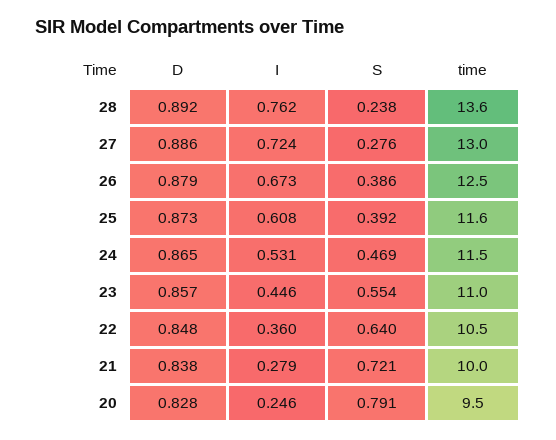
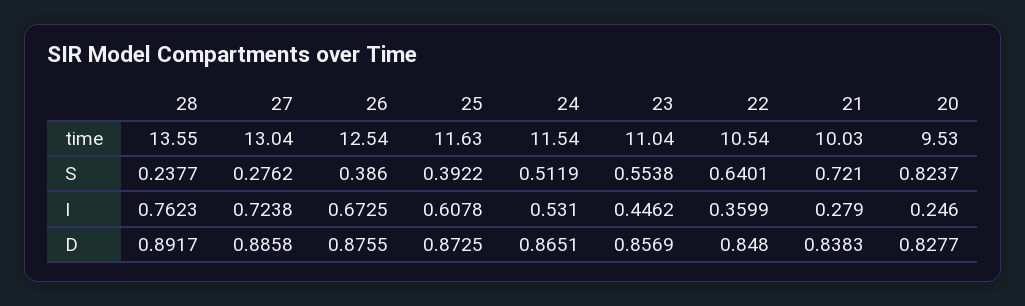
  {
    "D": {
      "28": 0.8917,
      "27": 0.8858,
-     "26": 0.879,
+     "26": 0.8755,
      "25": 0.8725,
      "24": 0.8651,
      "23": 0.8569,
      "22": 0.848,
      "21": 0.8383,
      "20": 0.8277
    },
    "I": {
      "28": 0.7623,
      "27": 0.7238,
      "26": 0.6725,
      "25": 0.6078,
      "24": 0.531,
      "23": 0.4462,
      "22": 0.3599,
      "21": 0.279,
      "20": 0.246
    },
    "S": {
      "28": 0.2377,
      "27": 0.2762,
      "26": 0.386,
      "25": 0.3922,
-     "24": 0.469,
+     "24": 0.5119,
      "23": 0.5538,
      "22": 0.6401,
      "21": 0.721,
-     "20": 0.791
+     "20": 0.8237
    },
    "time": {
      "28": 13.55,
      "27": 13.04,
      "26": 12.54,
      "25": 11.63,
      "24": 11.54,
      "23": 11.04,
      "22": 10.54,
      "21": 10.03,
      "20": 9.53
    }
  }

